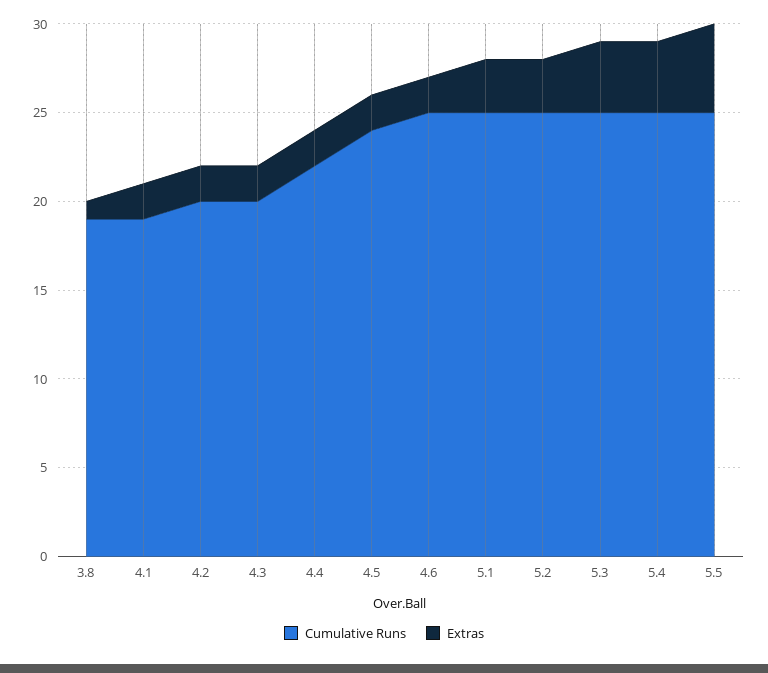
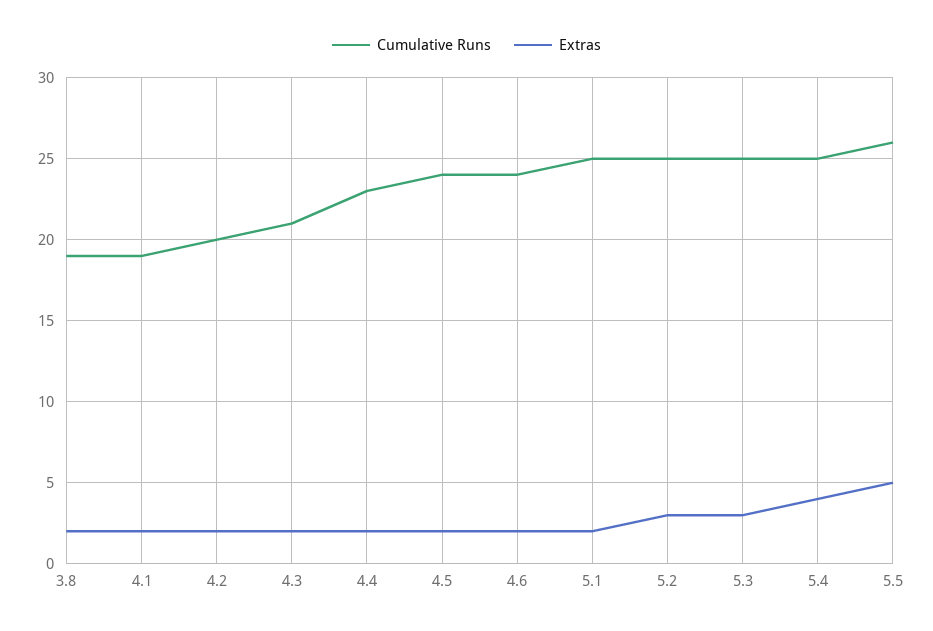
  {
    "Cumulative Runs": {
      "3.8": 19,
      "4.1": 19,
      "4.2": 20,
-     "4.3": 20,
+     "4.3": 21,
-     "4.4": 22,
+     "4.4": 23,
      "4.5": 24,
-     "4.6": 25,
+     "4.6": 24,
      "5.1": 25,
      "5.2": 25,
      "5.3": 25,
      "5.4": 25,
-     "5.5": 25
+     "5.5": 26
    },
    "Extras": {
-     "3.8": 1,
+     "3.8": 2,
      "4.1": 2,
      "4.2": 2,
      "4.3": 2,
      "4.4": 2,
      "4.5": 2,
      "4.6": 2,
-     "5.1": 3,
+     "5.1": 2,
      "5.2": 3,
-     "5.3": 4,
+     "5.3": 3,
      "5.4": 4,
      "5.5": 5
    }
  }

